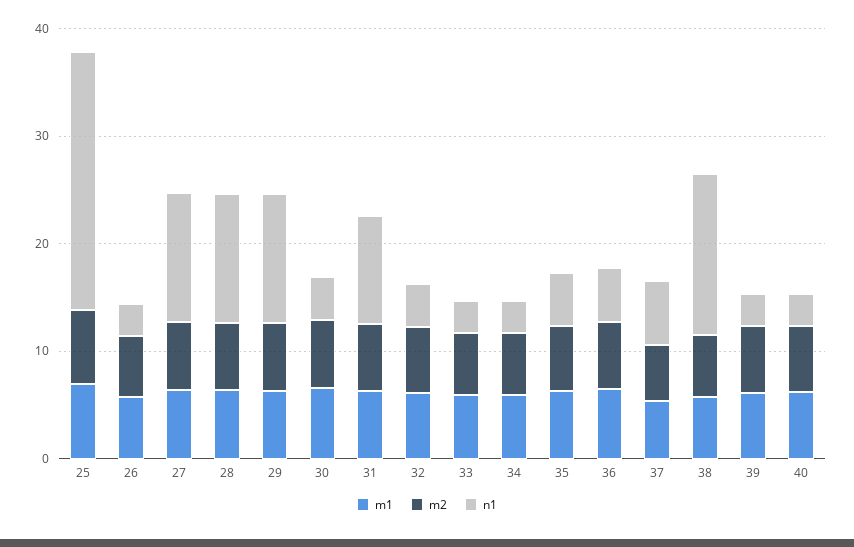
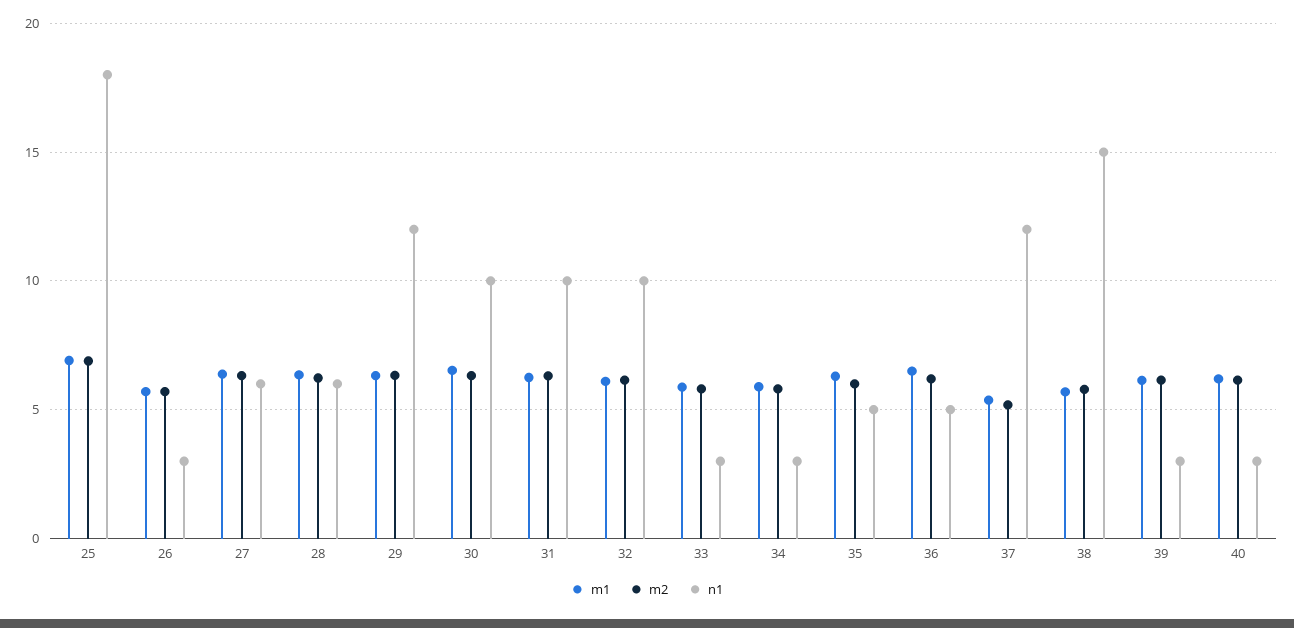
  {
    "m1": {
      "25": 7,
      "26": 5.5,
      "27": 6.5,
      "28": 6.5,
      "29": 6.5,
      "30": 6.5,
      "31": 6.5,
      "32": 6,
      "33": 6,
      "34": 6,
      "35": 6.5,
      "36": 6.5,
      "37": 5.5,
      "38": 5.5,
      "39": 6,
      "40": 6
    },
    "m2": {
      "25": 7,
      "26": 5.5,
      "27": 6.5,
      "28": 6,
      "29": 6.5,
      "30": 6.5,
      "31": 6.5,
      "32": 6,
      "33": 6,
      "34": 6,
      "35": 6,
      "36": 6,
      "37": 5,
      "38": 6,
      "39": 6,
      "40": 6
    },
    "n1": {
-     "25": 24,
+     "25": 18,
      "26": 3,
-     "27": 12,
+     "27": 6,
-     "28": 12,
+     "28": 6,
      "29": 12,
-     "30": 4,
+     "30": 10,
      "31": 10,
-     "32": 4,
+     "32": 10,
      "33": 3,
      "34": 3,
      "35": 5,
      "36": 5,
-     "37": 6,
+     "37": 12,
      "38": 15,
      "39": 3,
      "40": 3
    }
  }

